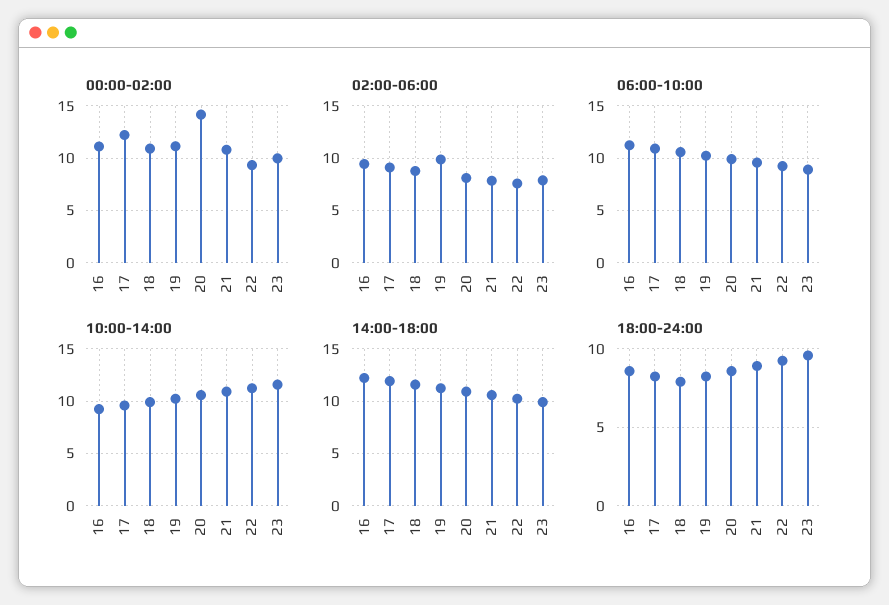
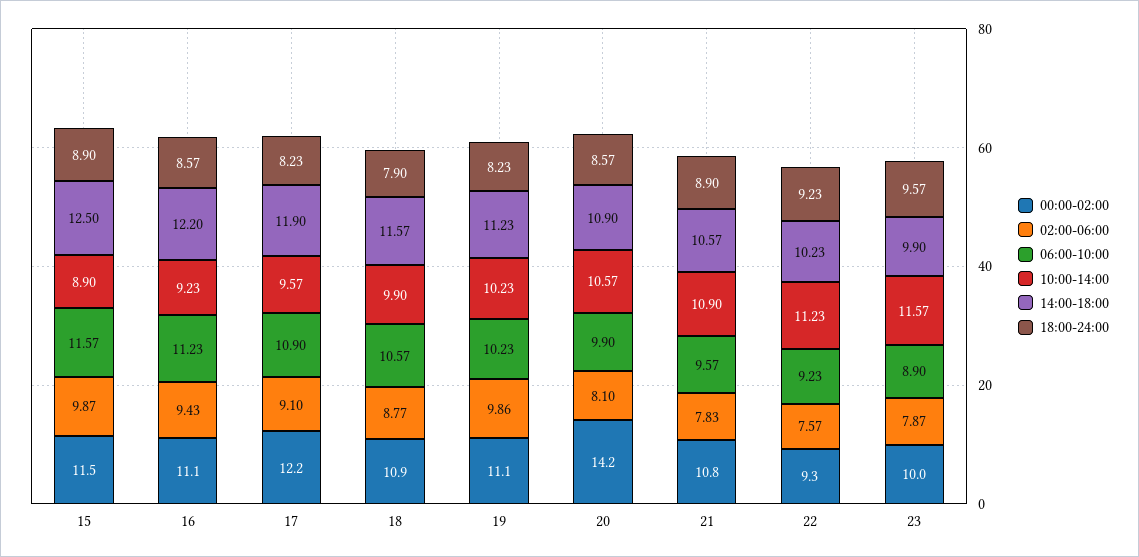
  {
    "00:00-02:00": {
      "16": 11.1,
      "17": 12.2,
      "18": 10.9,
      "19": 11.1,
      "20": 14.2,
      "21": 10.8,
      "22": 9.3,
-     "23": 10
+     "23": 10,
+     "15": 11.5
    },
    "02:00-06:00": {
      "16": 9.43,
      "17": 9.1,
      "18": 8.77,
      "19": 9.86,
      "20": 8.1,
      "21": 7.83,
      "22": 7.57,
-     "23": 7.87
+     "23": 7.87,
+     "15": 9.87
    },
    "06:00-10:00": {
      "16": 11.23,
      "17": 10.9,
      "18": 10.57,
      "19": 10.23,
      "20": 9.9,
      "21": 9.57,
      "22": 9.23,
-     "23": 8.9
+     "23": 8.9,
+     "15": 11.57
    },
    "10:00-14:00": {
      "16": 9.23,
      "17": 9.57,
      "18": 9.9,
      "19": 10.23,
      "20": 10.57,
      "21": 10.9,
      "22": 11.23,
-     "23": 11.57
+     "23": 11.57,
+     "15": 8.9
    },
    "14:00-18:00": {
      "16": 12.2,
      "17": 11.9,
      "18": 11.57,
      "19": 11.23,
      "20": 10.9,
      "21": 10.57,
      "22": 10.23,
-     "23": 9.9
+     "23": 9.9,
+     "15": 12.5
    },
    "18:00-24:00": {
      "16": 8.57,
      "17": 8.23,
      "18": 7.9,
      "19": 8.23,
      "20": 8.57,
      "21": 8.9,
      "22": 9.23,
-     "23": 9.57
+     "23": 9.57,
+     "15": 8.9
    }
  }

